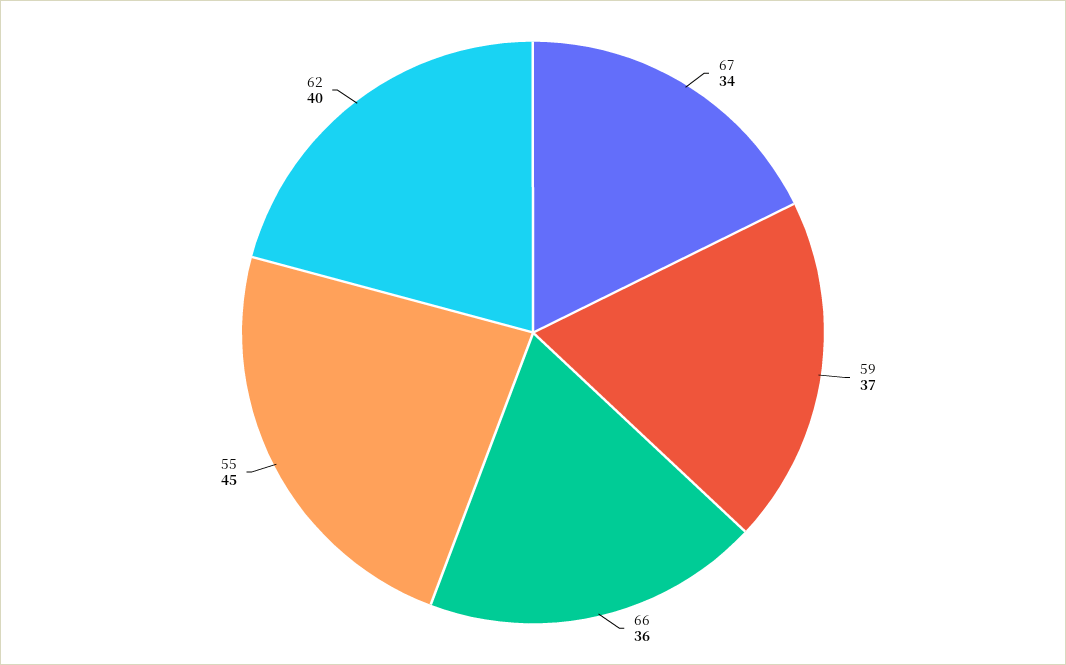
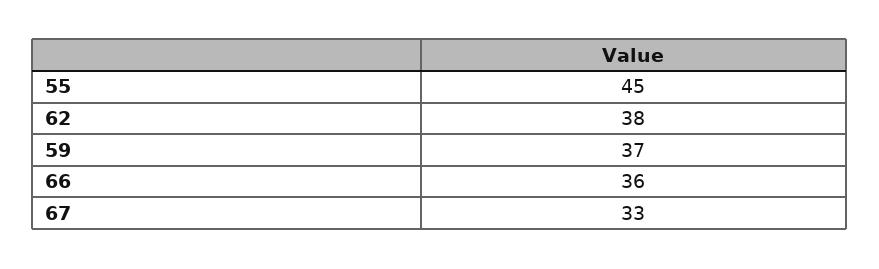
  {
-   "67": 34,
+   "67": 33,
    "59": 37,
    "66": 36,
    "55": 45,
-   "62": 40
+   "62": 38
  }

